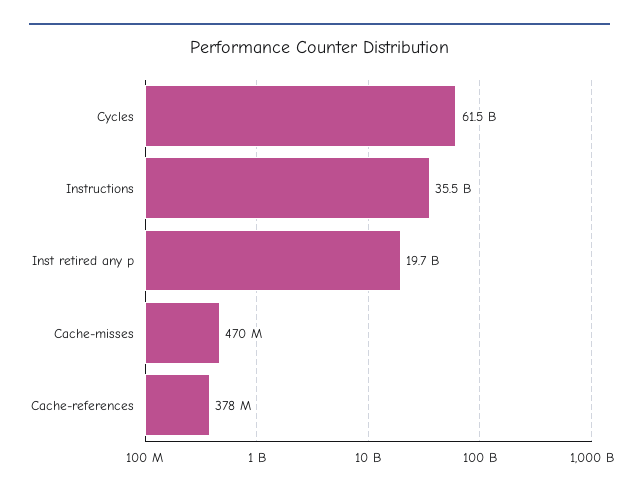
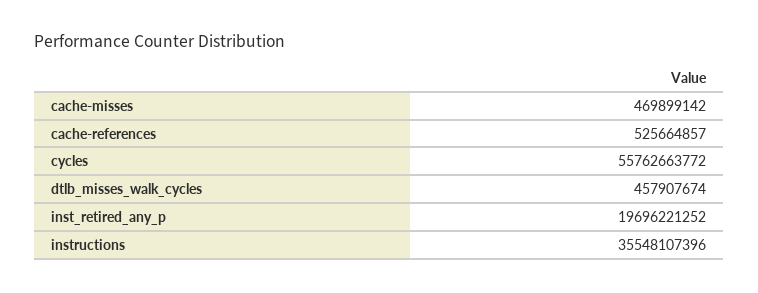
  {
-   "Cycles": 61500000000,
+   "Cycles": 55762663772,
    "Instructions": 35548107396,
    "Inst retired any p": 19696221252,
    "Cache-misses": 469899142,
-   "Cache-references": 378000000
+   "Cache-references": 525664857,
+   "dtlb_misses_walk_cycles": 457907674
  }

